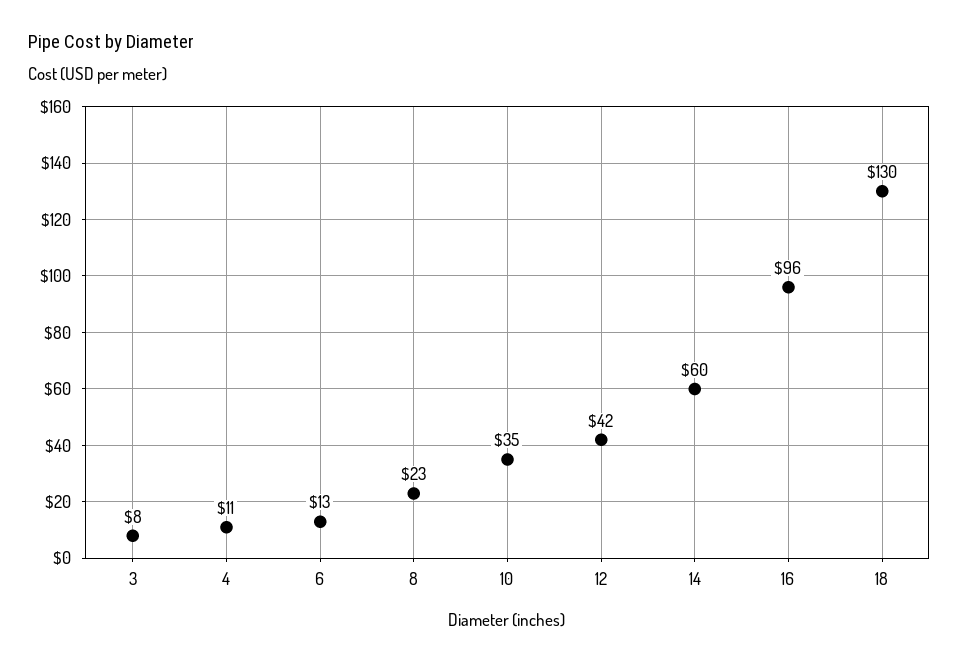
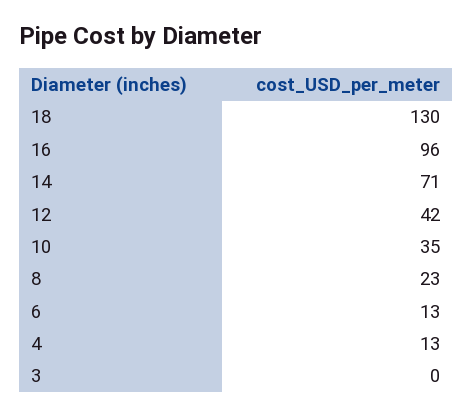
  {
-   "3": 8,
+   "3": 0,
-   "4": 11,
+   "4": 13,
    "6": 13,
    "8": 23,
    "10": 35,
    "12": 42,
-   "14": 60,
+   "14": 71,
    "16": 96,
    "18": 130
  }

